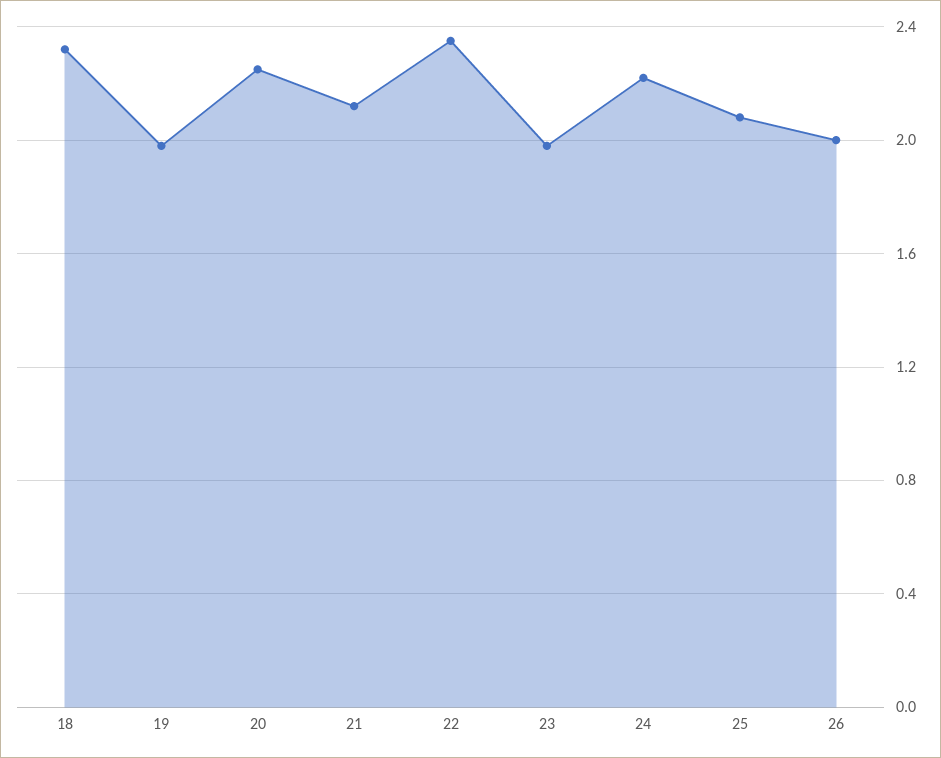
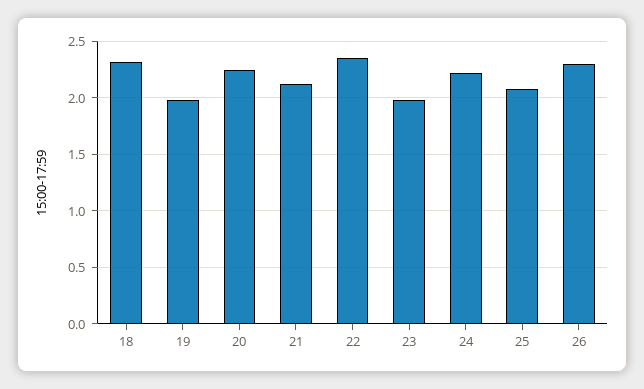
  {
    "18": 2.3,
    "19": 2,
    "20": 2.25,
    "21": 2.1,
    "22": 2.35,
    "23": 2,
    "24": 2.2,
    "25": 2.1,
-   "26": 2
+   "26": 2.3
  }

